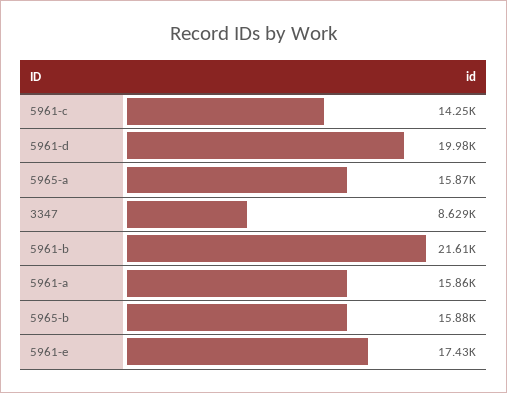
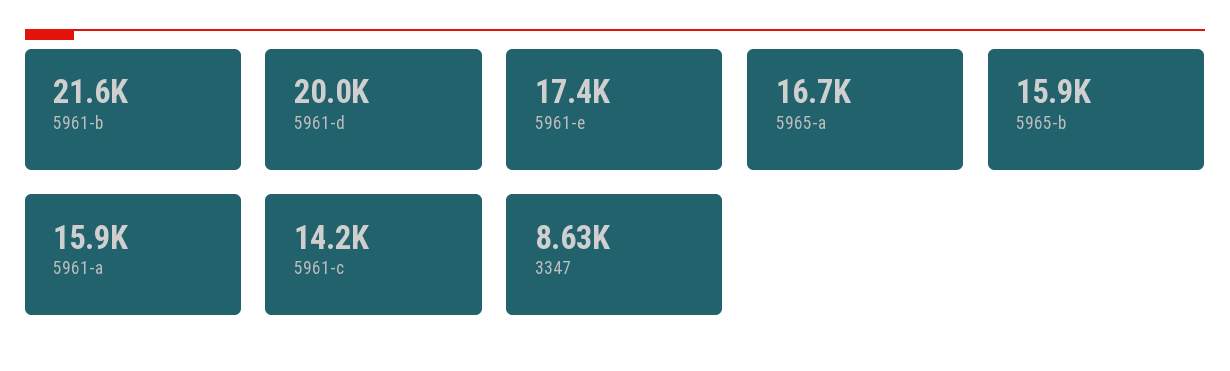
  {
    "5961-c": 14250,
    "5961-d": 19980,
-   "5965-a": 15870,
+   "5965-a": 16700,
    "3347": 8629,
    "5961-b": 21610,
    "5961-a": 15860,
    "5965-b": 15880,
    "5961-e": 17430
  }

